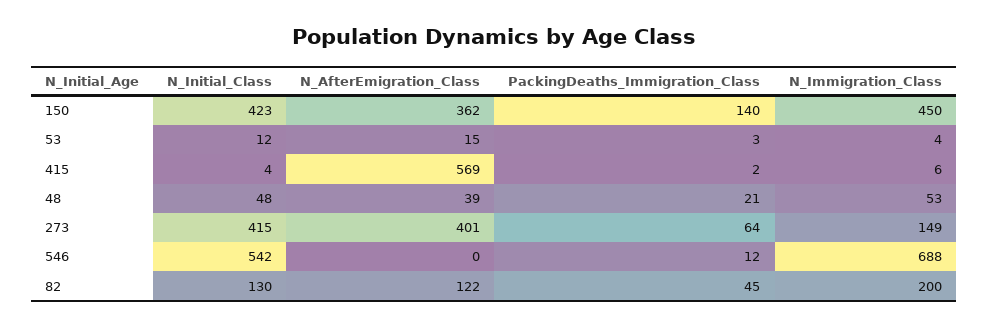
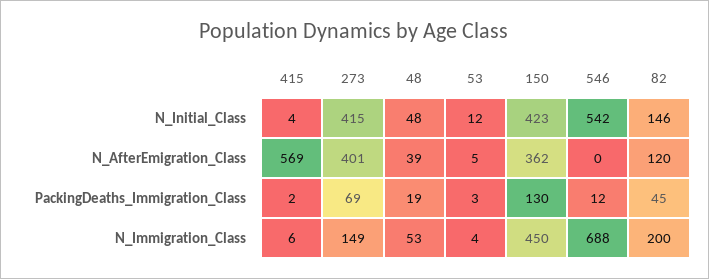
  {
    "N_Initial_Class": {
      "150": 423,
      "53": 12,
      "415": 4,
      "48": 48,
      "273": 415,
      "546": 542,
-     "82": 130
+     "82": 146
    },
    "N_AfterEmigration_Class": {
      "150": 362,
-     "53": 15,
+     "53": 5,
      "415": 569,
      "48": 39,
      "273": 401,
      "546": 0,
-     "82": 122
+     "82": 120
    },
    "PackingDeaths_Immigration_Class": {
-     "150": 140,
+     "150": 130,
      "53": 3,
      "415": 2,
-     "48": 21,
+     "48": 19,
-     "273": 64,
+     "273": 69,
      "546": 12,
      "82": 45
    },
    "N_Immigration_Class": {
      "150": 450,
      "53": 4,
      "415": 6,
      "48": 53,
      "273": 149,
      "546": 688,
      "82": 200
    }
  }

